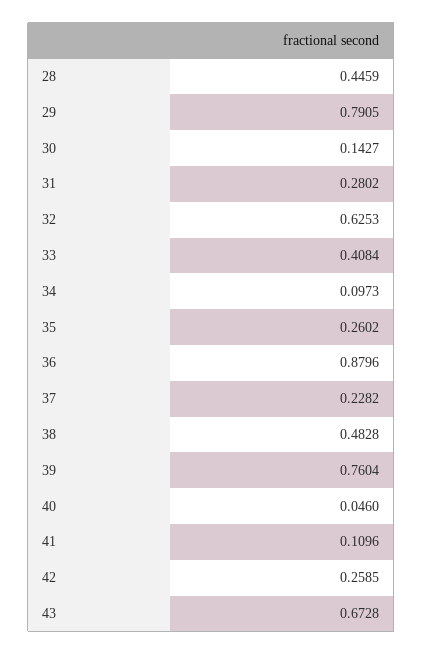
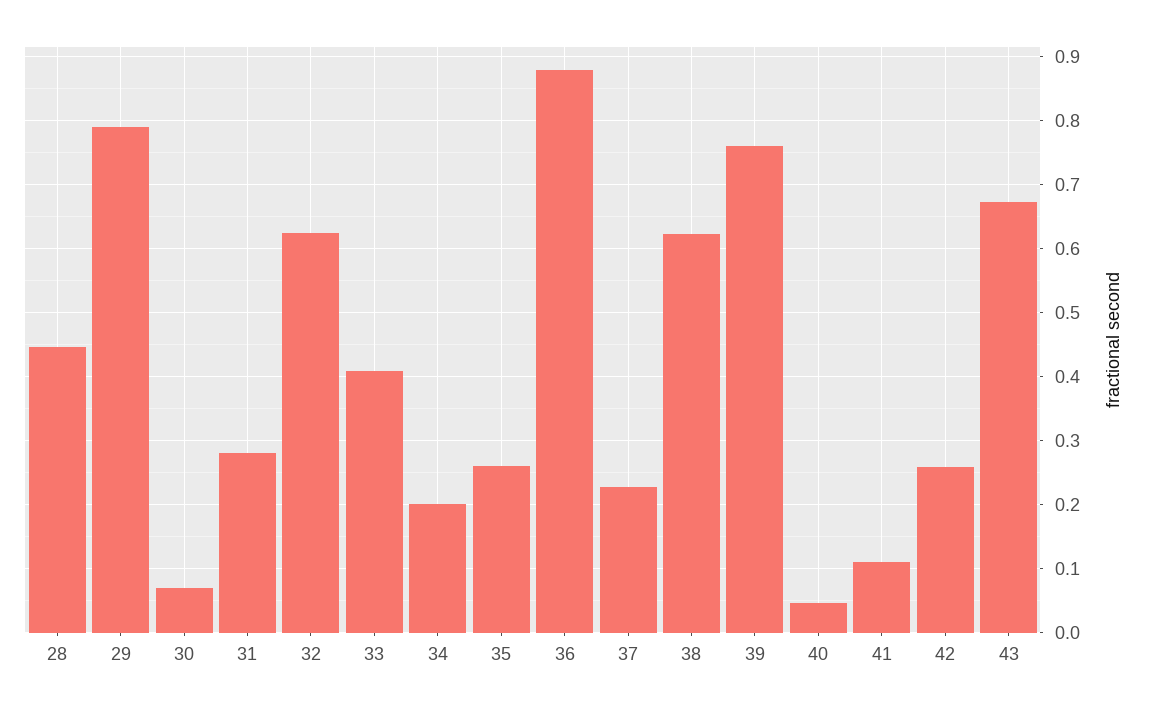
  {
    "28": 0.4459,
    "29": 0.7905,
-   "30": 0.1427,
+   "30": 0.07,
    "31": 0.2802,
    "32": 0.6253,
    "33": 0.4084,
-   "34": 0.0973,
+   "34": 0.2,
    "35": 0.2602,
    "36": 0.8796,
    "37": 0.2282,
-   "38": 0.4828,
+   "38": 0.62,
    "39": 0.7604,
    "40": 0.046,
    "41": 0.1096,
    "42": 0.2585,
    "43": 0.6728
  }

